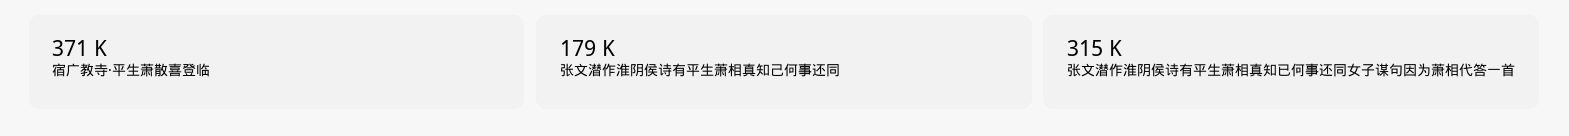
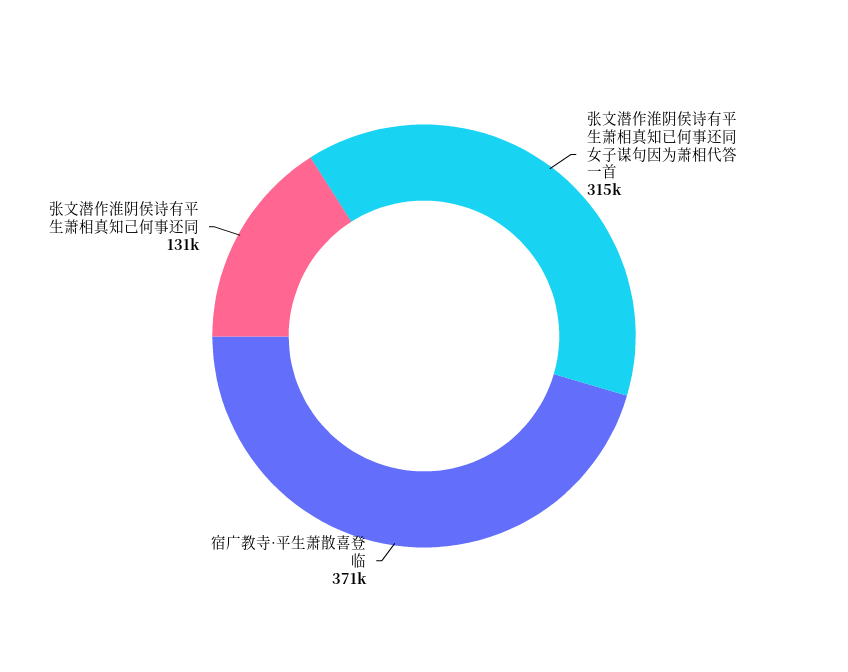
  {
    "宿广教寺·平生萧散喜登临": 371000,
-   "张文潜作淮阴侯诗有平生萧相真知己何事还同": 179000,
+   "张文潜作淮阴侯诗有平生萧相真知己何事还同": 131000,
    "张文潜作淮阴侯诗有平生萧相真知已何事还同女子谋句因为萧相代答一首": 315000
  }

